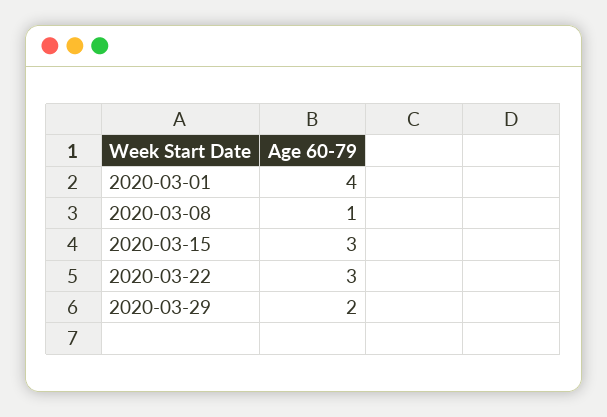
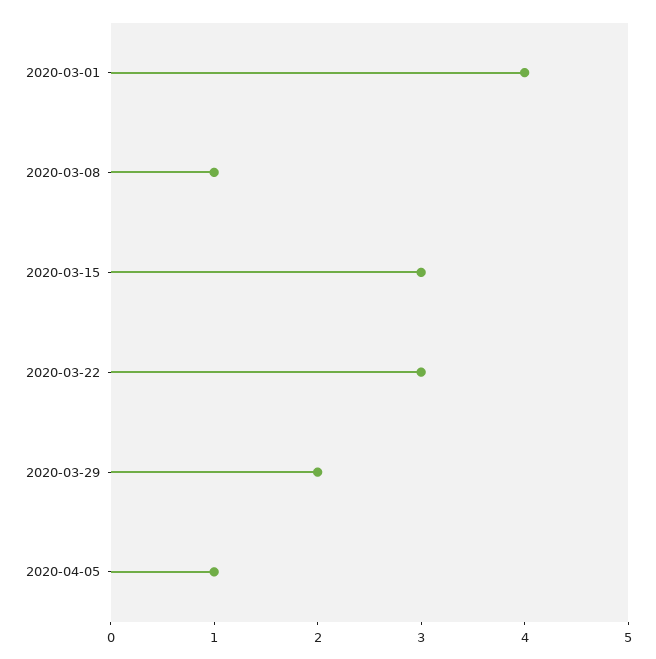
  {
    "2020-03-01": 4,
    "2020-03-08": 1,
    "2020-03-15": 3,
    "2020-03-22": 3,
-   "2020-03-29": 2
+   "2020-03-29": 2,
+   "2020-04-05": 1
  }

